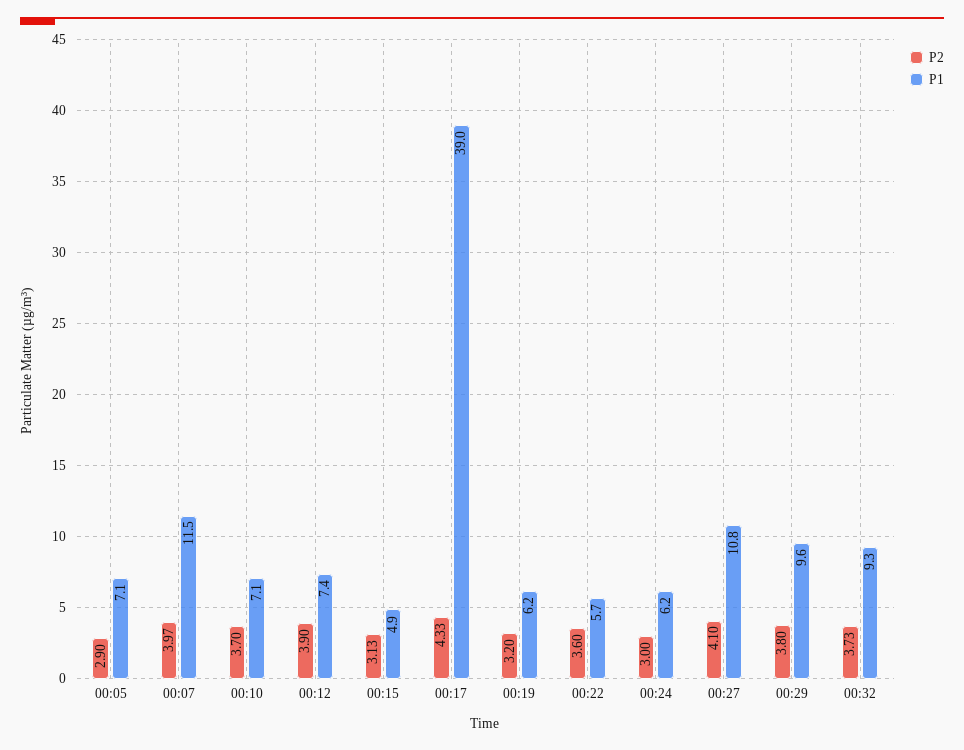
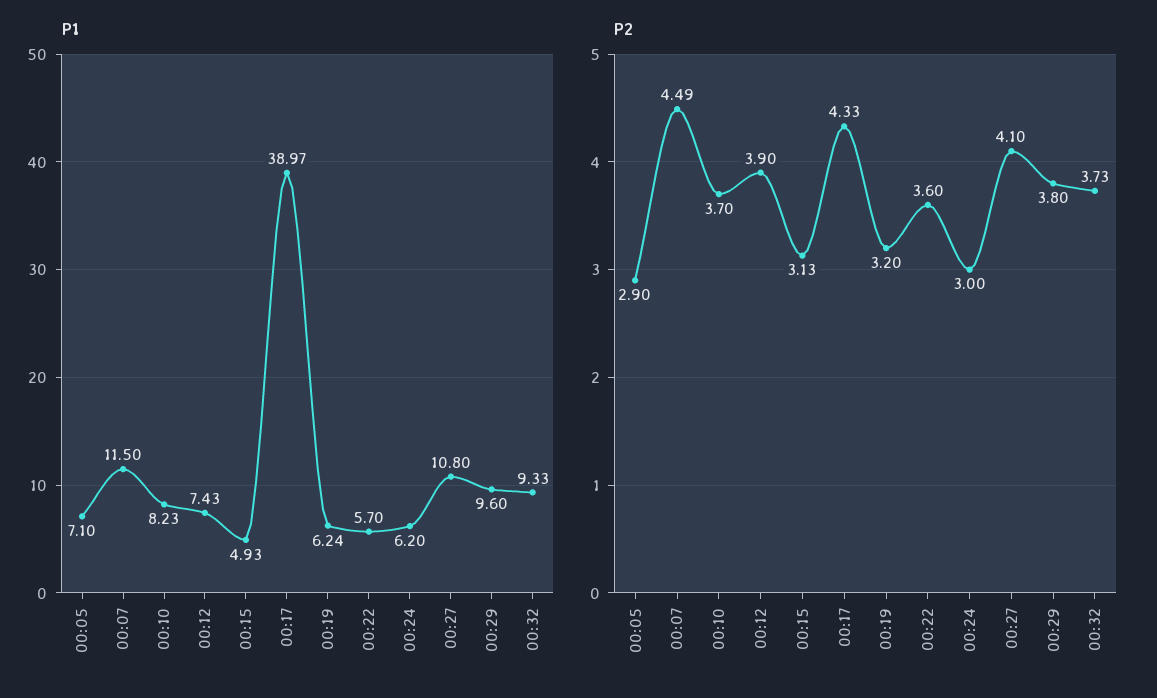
  {
    "P2": {
      "00:05": 2.9,
-     "00:07": 3.97,
+     "00:07": 4.49,
      "00:10": 3.7,
      "00:12": 3.9,
      "00:15": 3.13,
      "00:17": 4.33,
      "00:19": 3.2,
      "00:22": 3.6,
      "00:24": 3,
      "00:27": 4.1,
      "00:29": 3.8,
      "00:32": 3.73
    },
    "P1": {
      "00:05": 7.1,
      "00:07": 11.5,
-     "00:10": 7.1,
+     "00:10": 8.23,
      "00:12": 7.43,
      "00:15": 4.93,
      "00:17": 38.97,
      "00:19": 6.24,
      "00:22": 5.7,
      "00:24": 6.2,
      "00:27": 10.8,
      "00:29": 9.6,
      "00:32": 9.33
    }
  }

